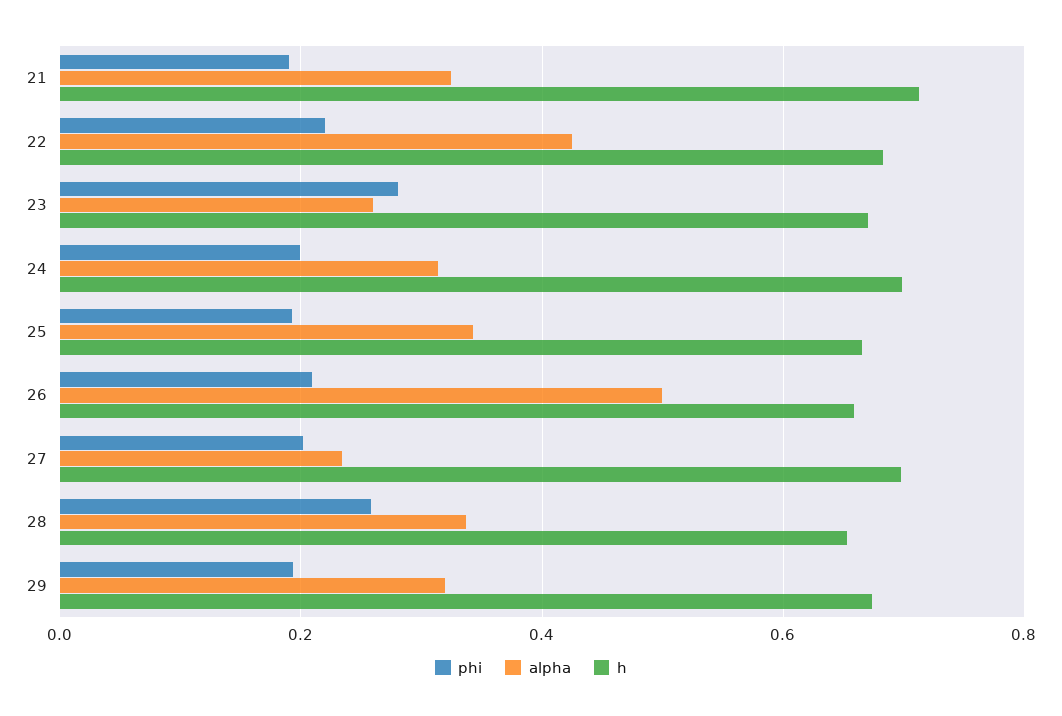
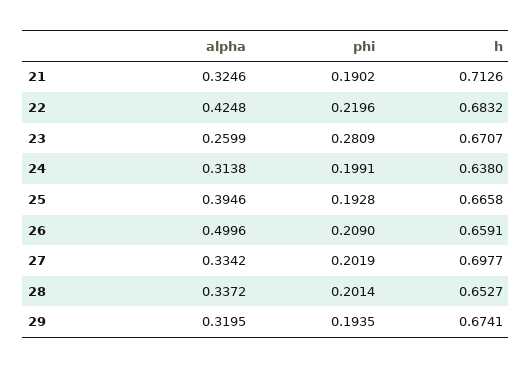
  {
    "phi": {
      "21": 0.1902,
      "22": 0.2196,
      "23": 0.2809,
      "24": 0.1991,
      "25": 0.1928,
      "26": 0.209,
      "27": 0.2019,
-     "28": 0.26,
+     "28": 0.2014,
      "29": 0.1935
    },
    "alpha": {
      "21": 0.3246,
      "22": 0.4248,
      "23": 0.2599,
      "24": 0.3138,
-     "25": 0.34,
+     "25": 0.3946,
      "26": 0.4996,
-     "27": 0.24,
+     "27": 0.3342,
      "28": 0.3372,
      "29": 0.3195
    },
    "h": {
      "21": 0.7126,
      "22": 0.6832,
      "23": 0.6707,
-     "24": 0.7,
+     "24": 0.638,
      "25": 0.6658,
      "26": 0.6591,
      "27": 0.6977,
      "28": 0.6527,
      "29": 0.6741
    }
  }

